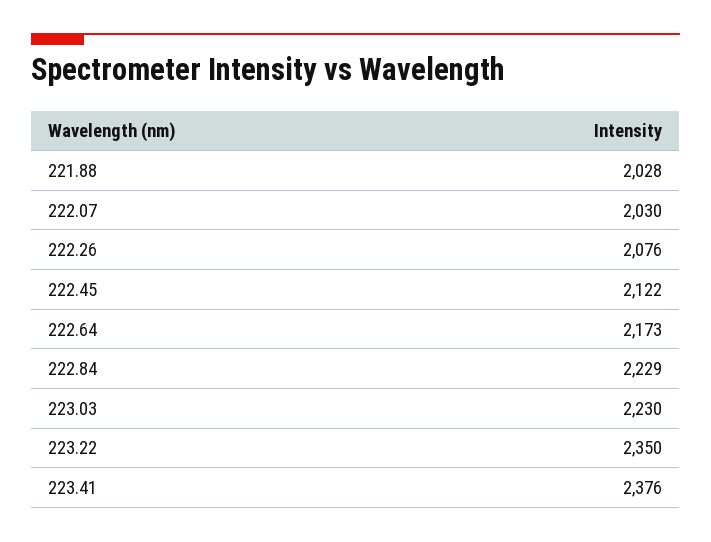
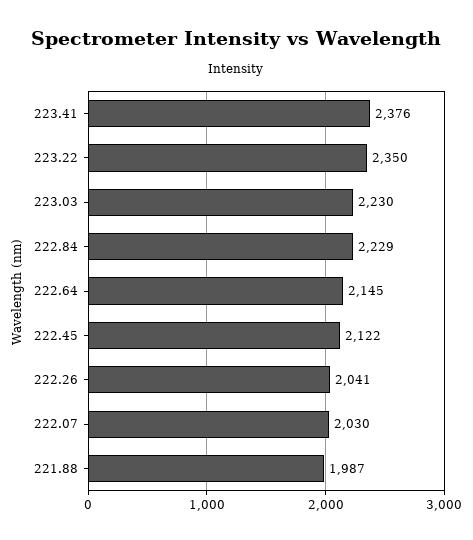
  {
-   "221.88": 2028,
+   "221.88": 1987,
    "222.07": 2030,
-   "222.26": 2076,
+   "222.26": 2041,
    "222.45": 2122,
-   "222.64": 2173,
+   "222.64": 2145,
    "222.84": 2229,
    "223.03": 2230,
    "223.22": 2350,
    "223.41": 2376
  }

